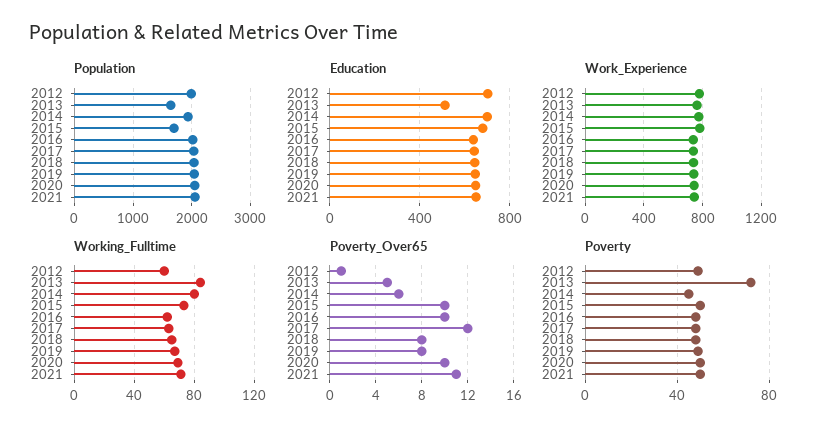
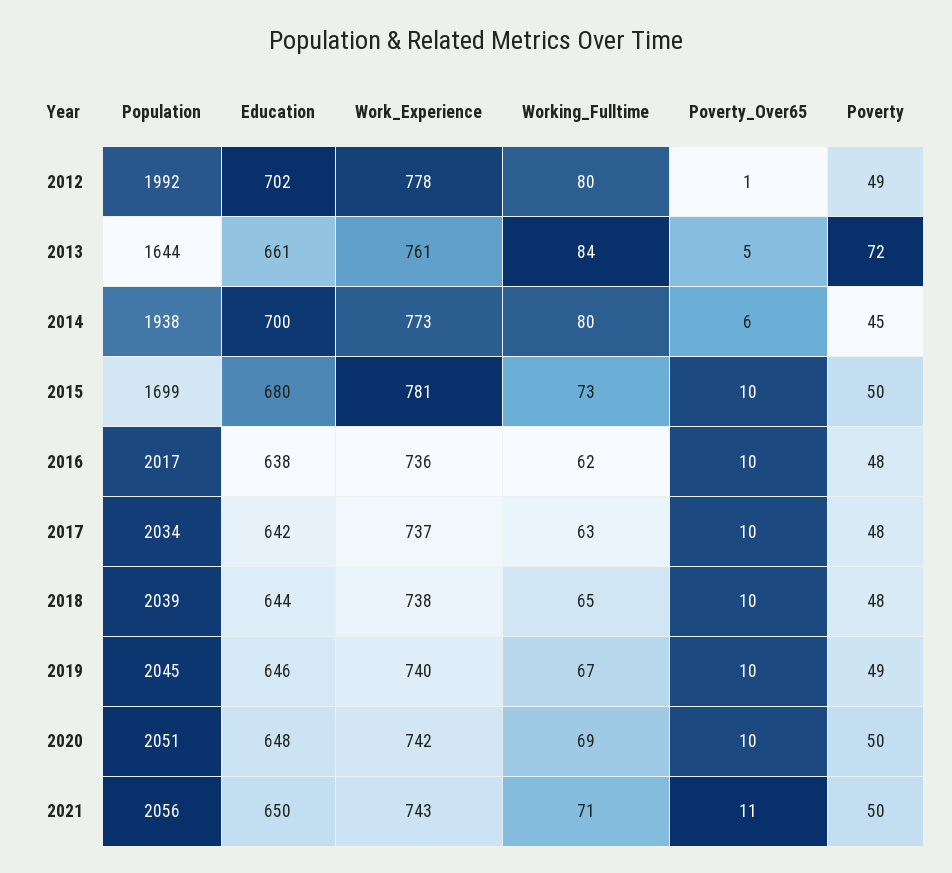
  {
    "Population": {
      "2012": 1992,
      "2013": 1644,
      "2014": 1938,
      "2015": 1699,
      "2016": 2017,
      "2017": 2034,
      "2018": 2039,
      "2019": 2045,
      "2020": 2051,
      "2021": 2056
    },
    "Education": {
      "2012": 702,
-     "2013": 500,
+     "2013": 661,
      "2014": 700,
      "2015": 680,
      "2016": 638,
      "2017": 642,
      "2018": 644,
      "2019": 646,
      "2020": 648,
      "2021": 650
    },
    "Work_Experience": {
      "2012": 778,
      "2013": 761,
      "2014": 773,
      "2015": 781,
      "2016": 736,
      "2017": 737,
      "2018": 738,
      "2019": 740,
      "2020": 742,
      "2021": 743
    },
    "Working_Fulltime": {
-     "2012": 60,
+     "2012": 80,
      "2013": 84,
      "2014": 80,
      "2015": 73,
      "2016": 62,
      "2017": 63,
      "2018": 65,
      "2019": 67,
      "2020": 69,
      "2021": 71
    },
    "Poverty_Over65": {
      "2012": 1,
      "2013": 5,
      "2014": 6,
      "2015": 10,
      "2016": 10,
-     "2017": 12,
+     "2017": 10,
-     "2018": 8,
+     "2018": 10,
-     "2019": 8,
+     "2019": 10,
      "2020": 10,
      "2021": 11
    },
    "Poverty": {
      "2012": 49,
      "2013": 72,
      "2014": 45,
      "2015": 50,
      "2016": 48,
      "2017": 48,
      "2018": 48,
      "2019": 49,
      "2020": 50,
      "2021": 50
    }
  }

